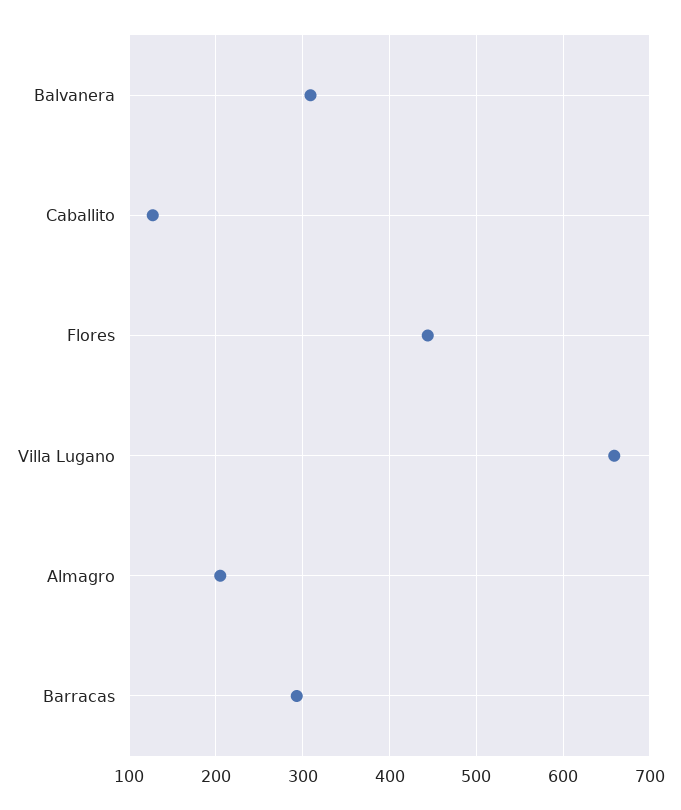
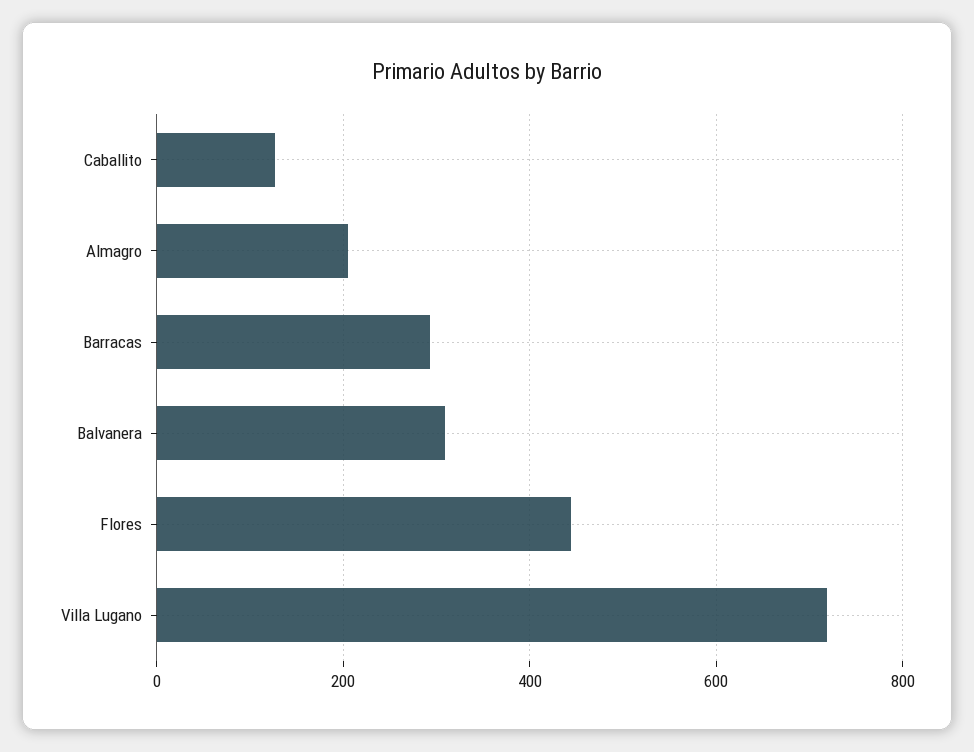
  {
    "Balvanera": 310,
    "Caballito": 130,
    "Flores": 440,
-   "Villa Lugano": 660,
+   "Villa Lugano": 720,
    "Almagro": 210,
    "Barracas": 290
  }

